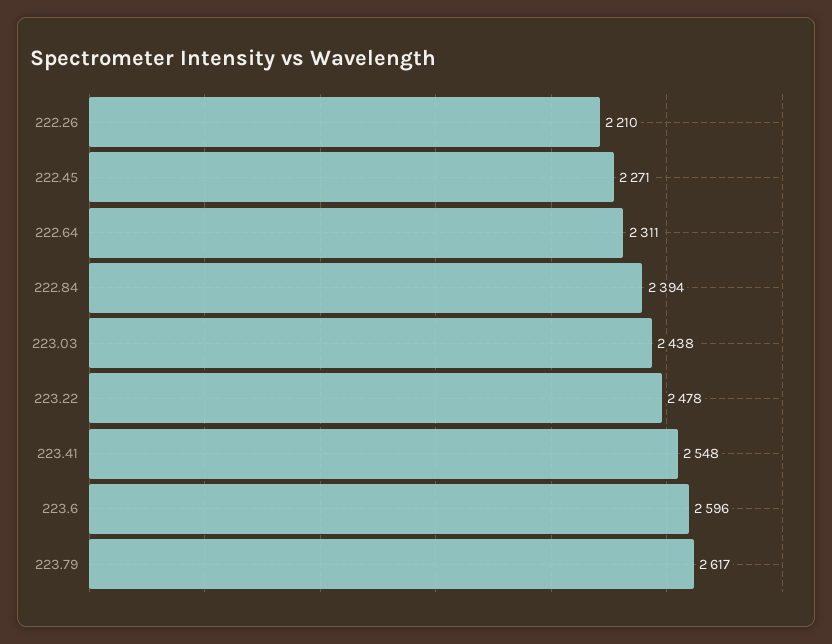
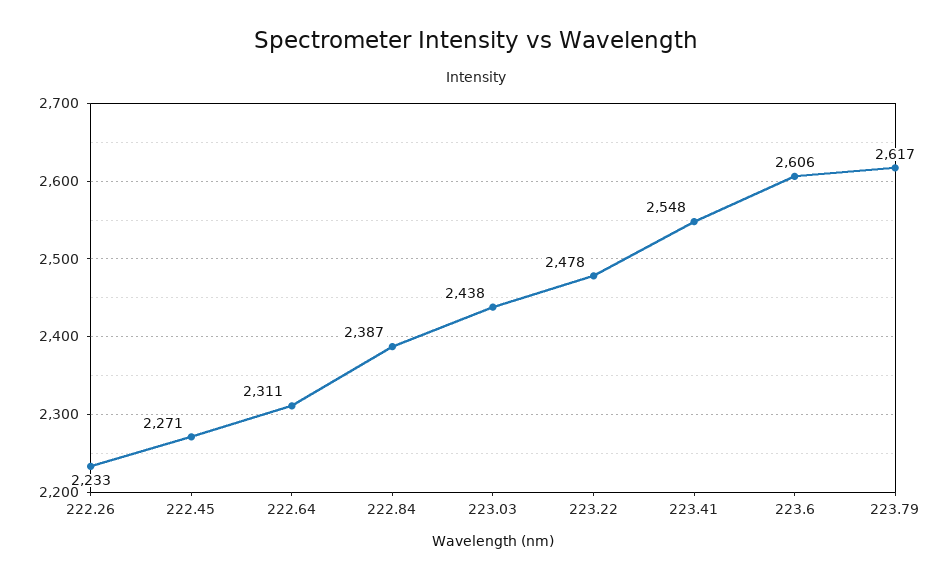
  {
-   "222.26": 2210,
+   "222.26": 2233,
    "222.45": 2271,
    "222.64": 2311,
-   "222.84": 2394,
+   "222.84": 2387,
    "223.03": 2438,
    "223.22": 2478,
    "223.41": 2548,
-   "223.6": 2596,
+   "223.6": 2606,
    "223.79": 2617
  }

